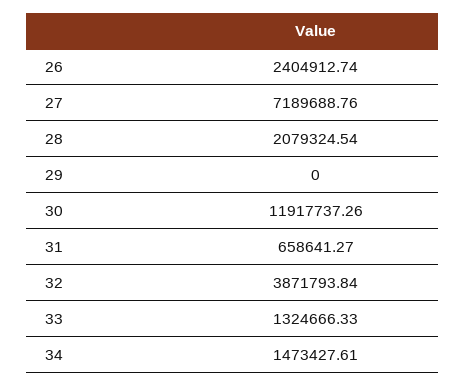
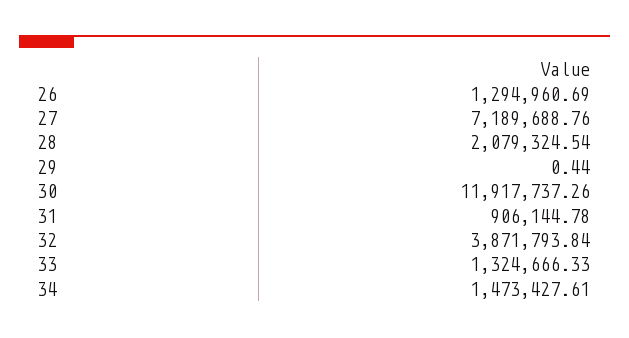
  {
-   "26": 2404912.74,
+   "26": 1294960.69,
    "27": 7189688.76,
    "28": 2079324.54,
-   "29": 0,
+   "29": 0.44,
    "30": 11917737.26,
-   "31": 658641.27,
+   "31": 906144.78,
    "32": 3871793.84,
    "33": 1324666.33,
    "34": 1473427.61
  }

